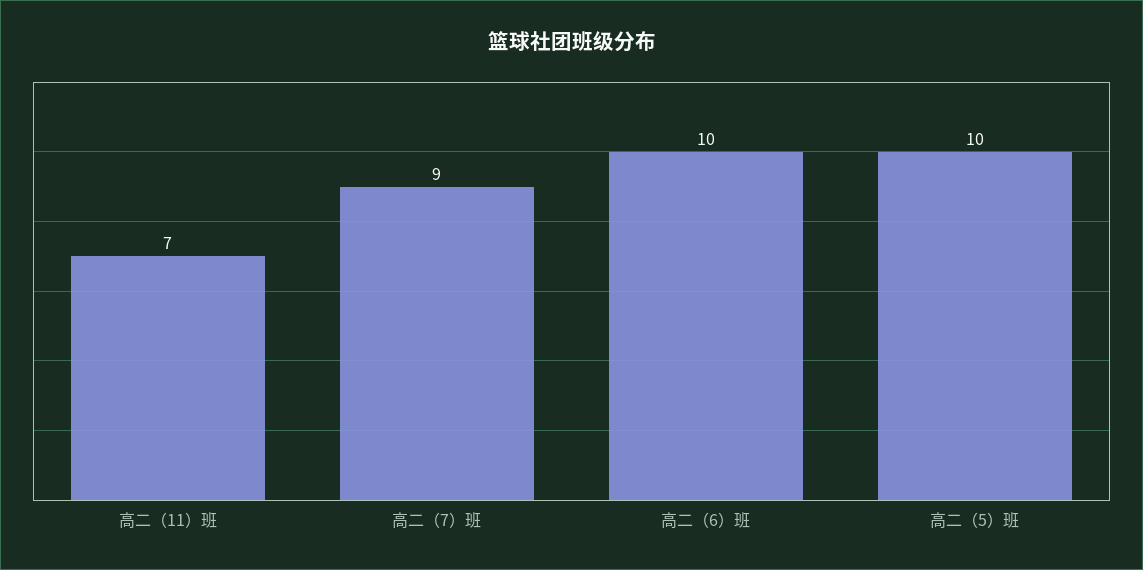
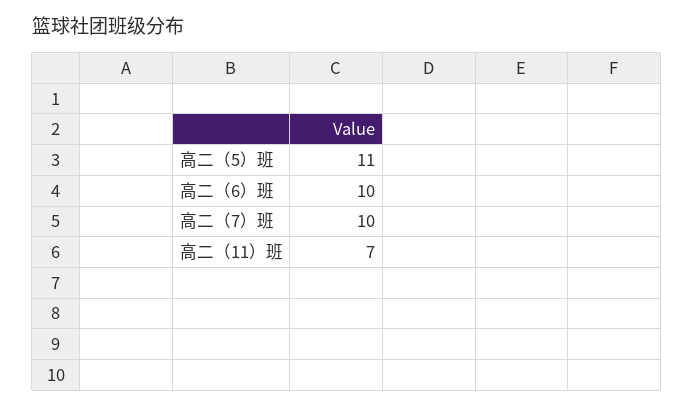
  {
    "高二（11）班": 7,
-   "高二（7）班": 9,
+   "高二（7）班": 10,
    "高二（6）班": 10,
-   "高二（5）班": 10
+   "高二（5）班": 11
  }

